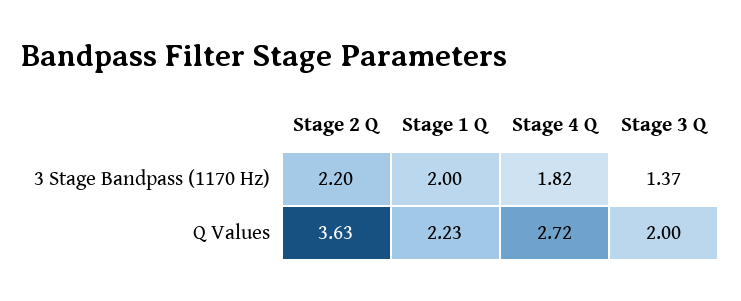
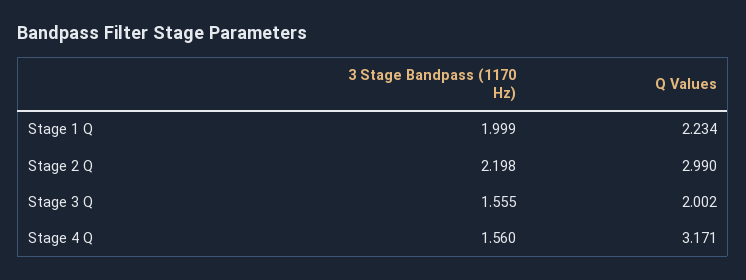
  {
    "Stage 2 Q": {
      "3 Stage Bandpass (1170 Hz)": 2.198,
-     "Q Values": 3.63
+     "Q Values": 2.99
    },
    "Stage 1 Q": {
      "3 Stage Bandpass (1170 Hz)": 1.999,
      "Q Values": 2.234
    },
    "Stage 4 Q": {
-     "3 Stage Bandpass (1170 Hz)": 1.82,
+     "3 Stage Bandpass (1170 Hz)": 1.56,
-     "Q Values": 2.72
+     "Q Values": 3.171
    },
    "Stage 3 Q": {
-     "3 Stage Bandpass (1170 Hz)": 1.37,
+     "3 Stage Bandpass (1170 Hz)": 1.555,
      "Q Values": 2.002
    }
  }

